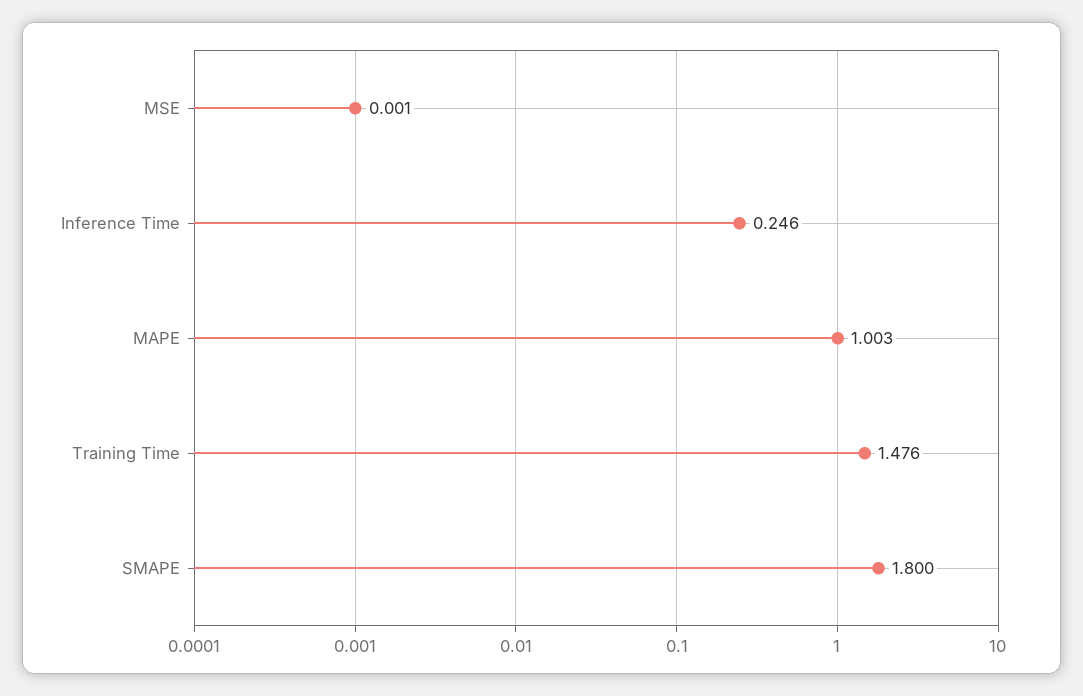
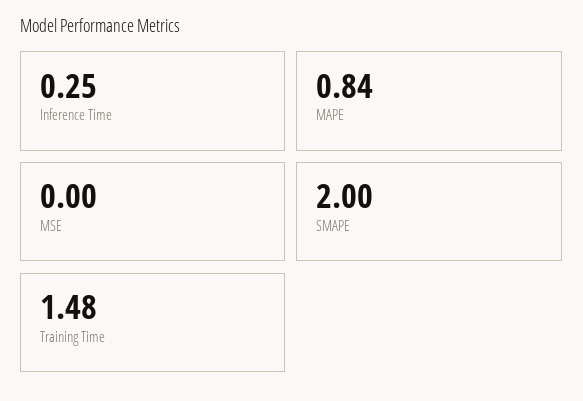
  {
    "MSE": 0.001,
    "Inference Time": 0.246,
-   "MAPE": 1.003,
+   "MAPE": 0.84,
    "Training Time": 1.476,
-   "SMAPE": 1.8
+   "SMAPE": 2
  }

